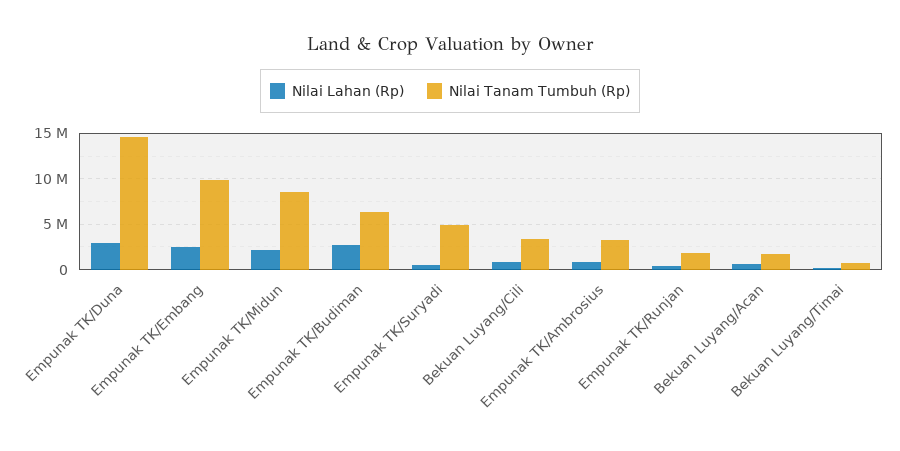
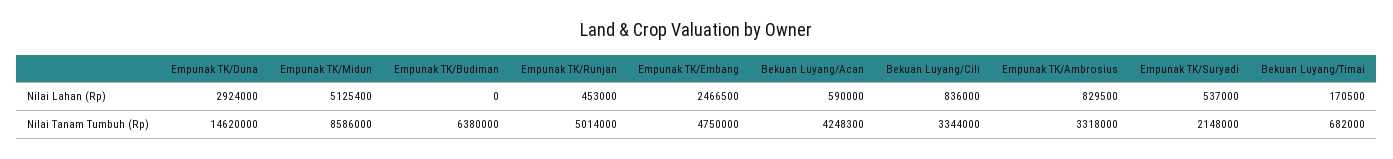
  {
    "Nilai Lahan (Rp)": {
      "Empunak TK/Duna": 2924000,
      "Empunak TK/Embang": 2466500,
-     "Empunak TK/Midun": 2000000,
+     "Empunak TK/Midun": 5125400,
-     "Empunak TK/Budiman": 3000000,
+     "Empunak TK/Budiman": 0,
      "Empunak TK/Suryadi": 537000,
      "Bekuan Luyang/Cili": 836000,
      "Empunak TK/Ambrosius": 829500,
      "Empunak TK/Runjan": 453000,
      "Bekuan Luyang/Acan": 590000,
      "Bekuan Luyang/Timai": 170500
    },
    "Nilai Tanam Tumbuh (Rp)": {
      "Empunak TK/Duna": 14620000,
-     "Empunak TK/Embang": 10000000,
+     "Empunak TK/Embang": 4750000,
      "Empunak TK/Midun": 8586000,
      "Empunak TK/Budiman": 6380000,
-     "Empunak TK/Suryadi": 5000000,
+     "Empunak TK/Suryadi": 2148000,
      "Bekuan Luyang/Cili": 3344000,
      "Empunak TK/Ambrosius": 3318000,
-     "Empunak TK/Runjan": 2000000,
+     "Empunak TK/Runjan": 5014000,
-     "Bekuan Luyang/Acan": 2000000,
+     "Bekuan Luyang/Acan": 4248300,
      "Bekuan Luyang/Timai": 682000
    }
  }

